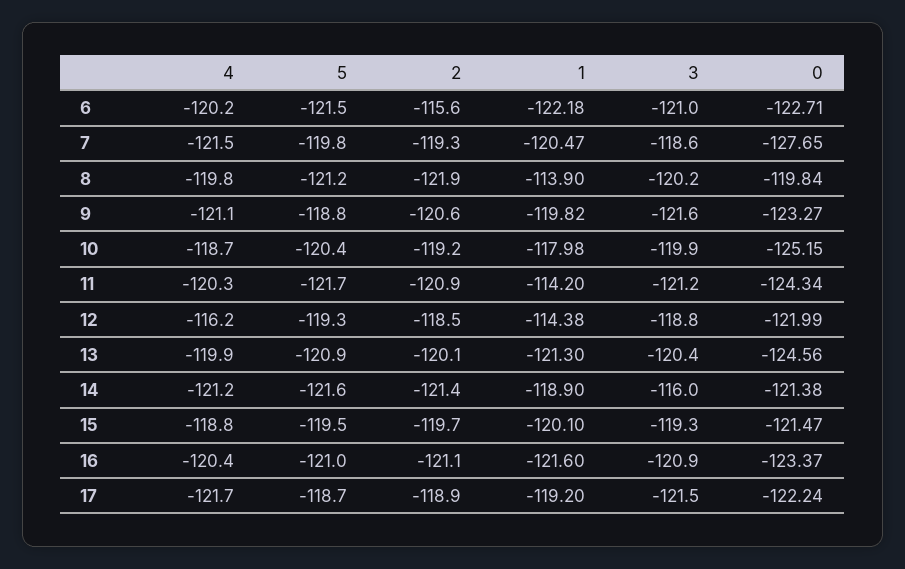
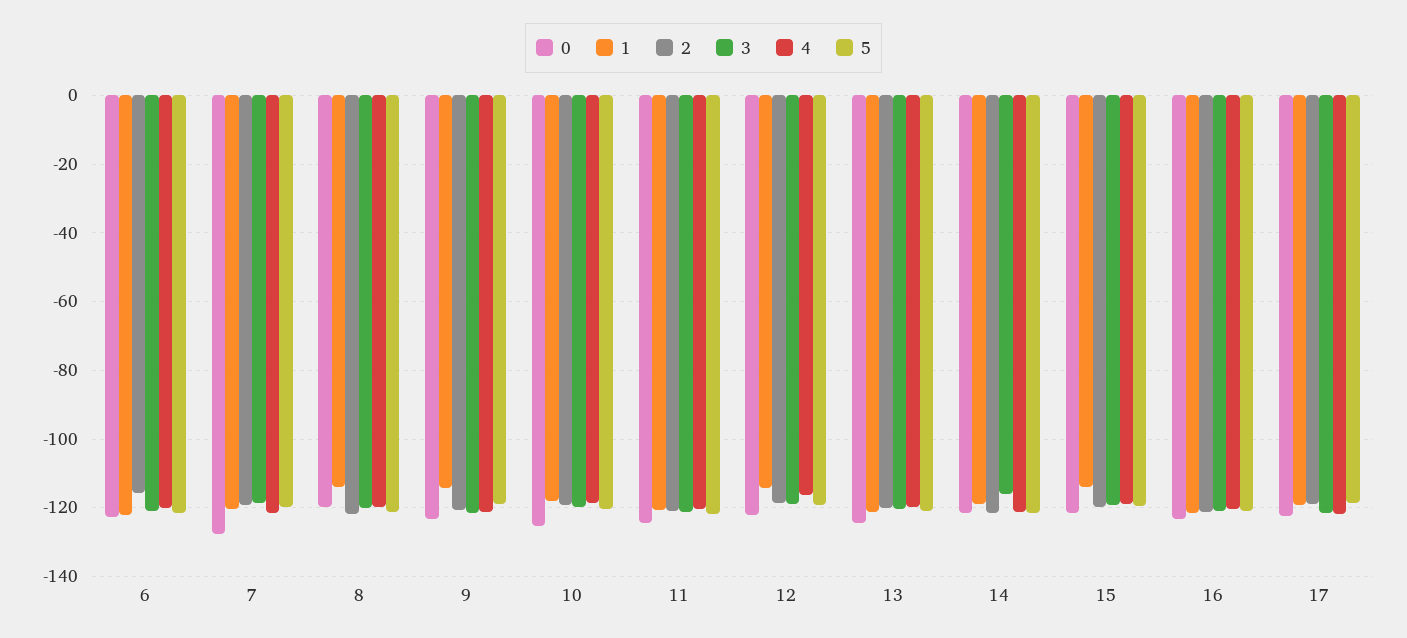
  {
    "4": {
      "6": -120.2,
      "7": -121.5,
      "8": -119.8,
      "9": -121.1,
      "10": -118.7,
      "11": -120.3,
      "12": -116.2,
      "13": -119.9,
      "14": -121.2,
      "15": -118.8,
      "16": -120.4,
      "17": -121.7
    },
    "5": {
      "6": -121.5,
      "7": -119.8,
      "8": -121.2,
      "9": -118.8,
      "10": -120.4,
      "11": -121.7,
      "12": -119.3,
      "13": -120.9,
      "14": -121.6,
      "15": -119.5,
      "16": -121,
      "17": -118.7
    },
    "2": {
      "6": -115.6,
      "7": -119.3,
      "8": -121.9,
      "9": -120.6,
      "10": -119.2,
      "11": -120.9,
      "12": -118.5,
      "13": -120.1,
      "14": -121.4,
      "15": -119.7,
      "16": -121.1,
      "17": -118.9
    },
    "1": {
      "6": -122.18,
      "7": -120.47,
      "8": -113.9,
-     "9": -119.82,
+     "9": -114,
      "10": -117.98,
-     "11": -114.2,
+     "11": -120,
      "12": -114.38,
      "13": -121.3,
      "14": -118.9,
-     "15": -120.1,
+     "15": -114,
      "16": -121.6,
      "17": -119.2
    },
    "3": {
      "6": -121,
      "7": -118.6,
      "8": -120.2,
      "9": -121.6,
      "10": -119.9,
      "11": -121.2,
      "12": -118.8,
      "13": -120.4,
      "14": -116,
      "15": -119.3,
      "16": -120.9,
      "17": -121.5
    },
    "0": {
      "6": -122.71,
      "7": -127.65,
      "8": -119.84,
      "9": -123.27,
      "10": -125.15,
      "11": -124.34,
      "12": -121.99,
      "13": -124.56,
      "14": -121.38,
      "15": -121.47,
      "16": -123.37,
      "17": -122.24
    }
  }

